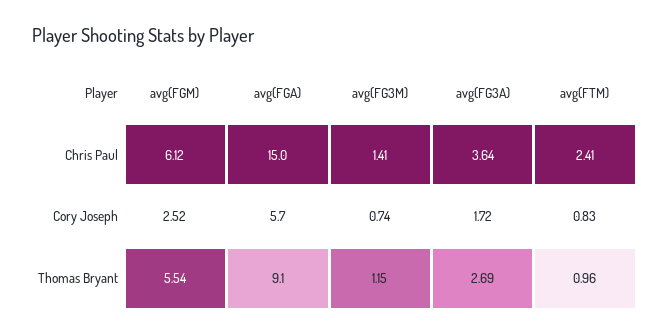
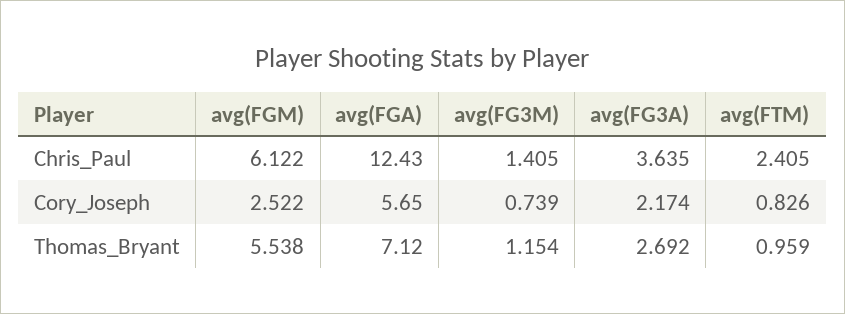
  {
    "avg(FGM)": {
      "Chris Paul": 6.122,
      "Cory Joseph": 2.522,
      "Thomas Bryant": 5.538
    },
    "avg(FGA)": {
-     "Chris Paul": 15,
+     "Chris Paul": 12.43,
      "Cory Joseph": 5.65,
-     "Thomas Bryant": 9.1
+     "Thomas Bryant": 7.12
    },
    "avg(FG3M)": {
      "Chris Paul": 1.405,
      "Cory Joseph": 0.739,
      "Thomas Bryant": 1.154
    },
    "avg(FG3A)": {
      "Chris Paul": 3.635,
-     "Cory Joseph": 1.72,
+     "Cory Joseph": 2.174,
      "Thomas Bryant": 2.692
    },
    "avg(FTM)": {
      "Chris Paul": 2.405,
      "Cory Joseph": 0.826,
      "Thomas Bryant": 0.959
    }
  }

